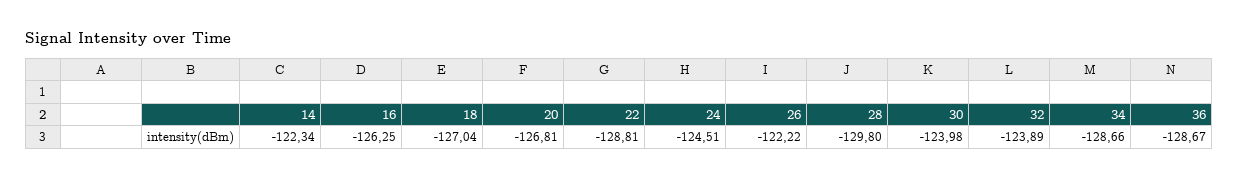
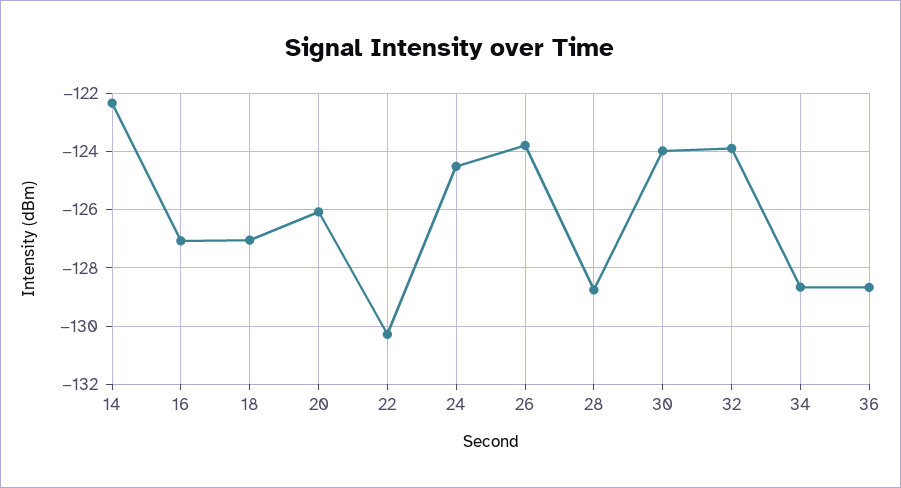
  {
    "14": -122.34,
-   "16": -126.25,
+   "16": -127,
    "18": -127.04,
-   "20": -126.81,
+   "20": -126,
-   "22": -128.81,
+   "22": -130.25,
    "24": -124.51,
-   "26": -122.22,
+   "26": -123.75,
-   "28": -129.8,
+   "28": -128.75,
    "30": -123.98,
    "32": -123.89,
    "34": -128.66,
    "36": -128.67
  }

